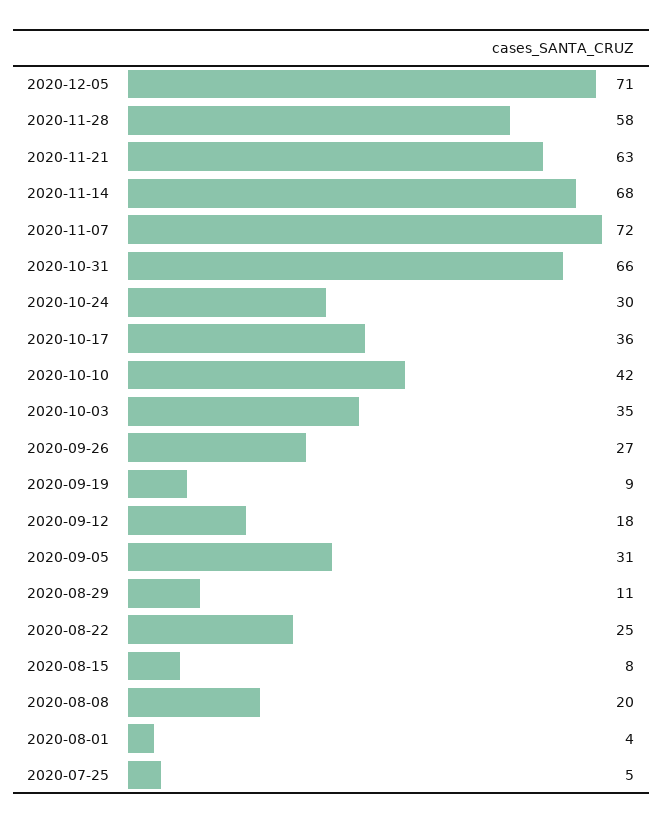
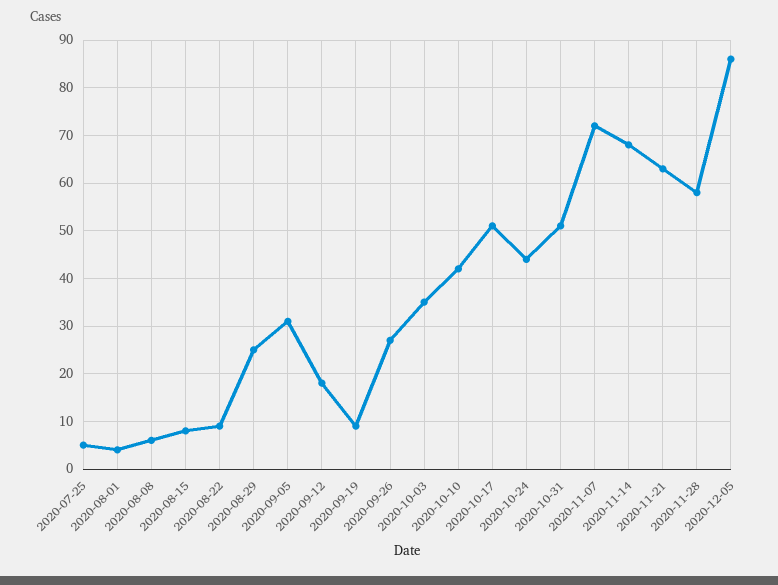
  {
-   "2020-12-05": 71,
+   "2020-12-05": 85,
    "2020-11-28": 58,
    "2020-11-21": 63,
    "2020-11-14": 68,
    "2020-11-07": 72,
-   "2020-10-31": 66,
+   "2020-10-31": 50,
-   "2020-10-24": 30,
+   "2020-10-24": 45,
-   "2020-10-17": 36,
+   "2020-10-17": 50,
    "2020-10-10": 42,
    "2020-10-03": 35,
    "2020-09-26": 27,
    "2020-09-19": 9,
    "2020-09-12": 18,
    "2020-09-05": 31,
-   "2020-08-29": 11,
+   "2020-08-29": 25,
-   "2020-08-22": 25,
+   "2020-08-22": 10,
    "2020-08-15": 8,
-   "2020-08-08": 20,
+   "2020-08-08": 5,
    "2020-08-01": 4,
    "2020-07-25": 5
  }

